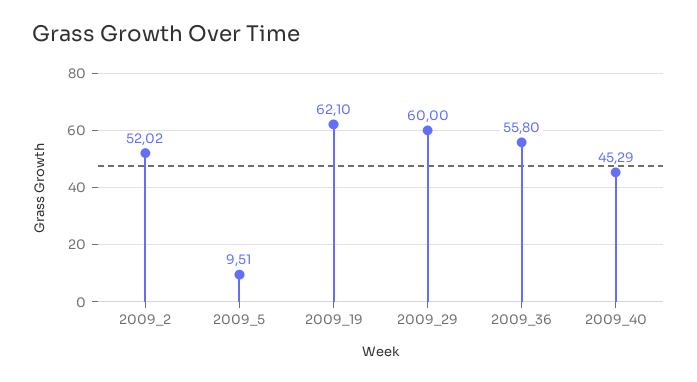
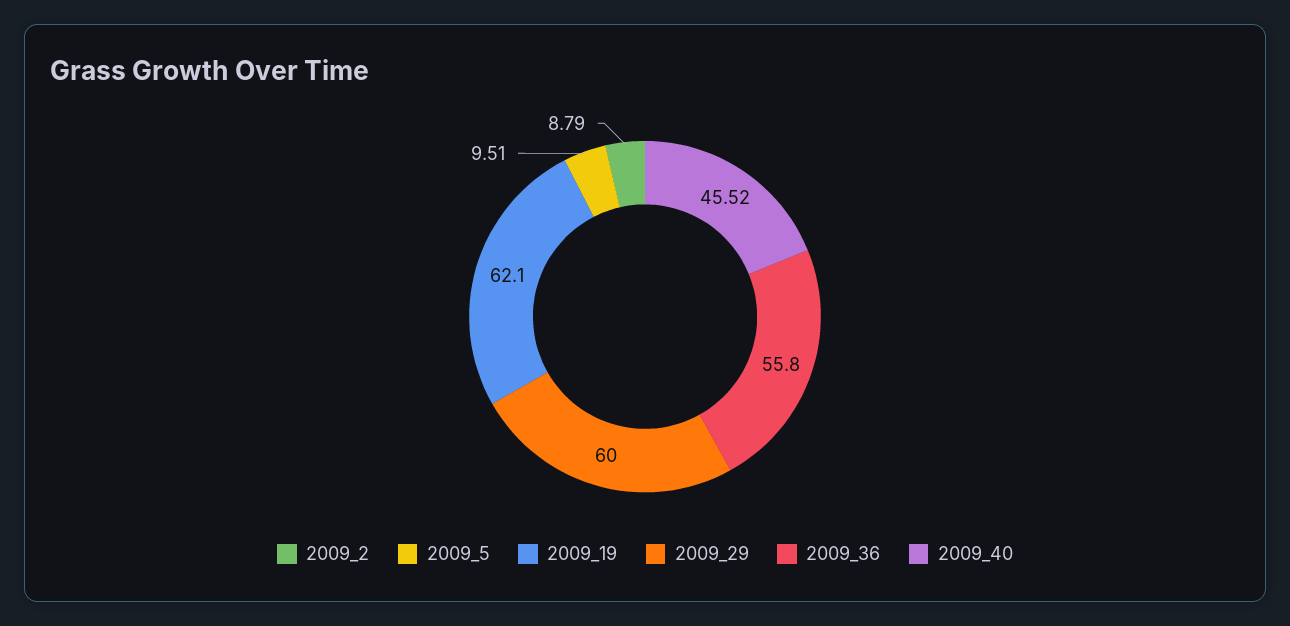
  {
-   "2009_2": 52.02,
+   "2009_2": 8.79,
    "2009_5": 9.51,
    "2009_19": 62.1,
    "2009_29": 60,
    "2009_36": 55.8,
-   "2009_40": 45.29
+   "2009_40": 45.52
  }

